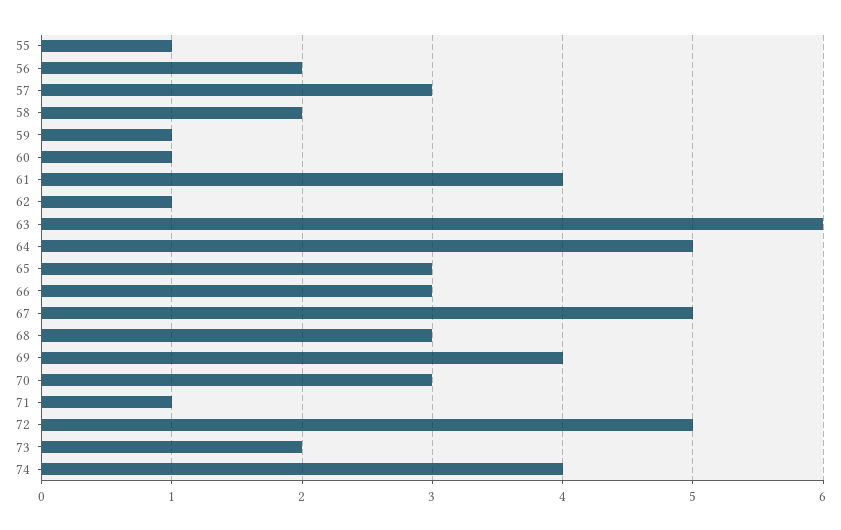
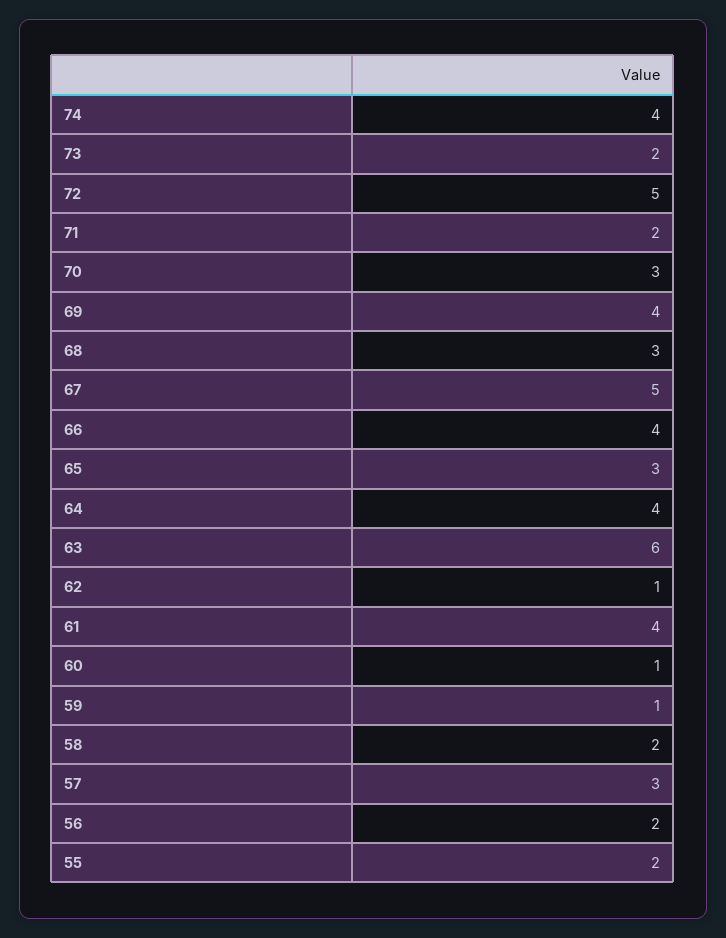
  {
-   "55": 1,
+   "55": 2,
    "56": 2,
    "57": 3,
    "58": 2,
    "59": 1,
    "60": 1,
    "61": 4,
    "62": 1,
    "63": 6,
-   "64": 5,
+   "64": 4,
    "65": 3,
-   "66": 3,
+   "66": 4,
    "67": 5,
    "68": 3,
    "69": 4,
    "70": 3,
-   "71": 1,
+   "71": 2,
    "72": 5,
    "73": 2,
    "74": 4
  }

